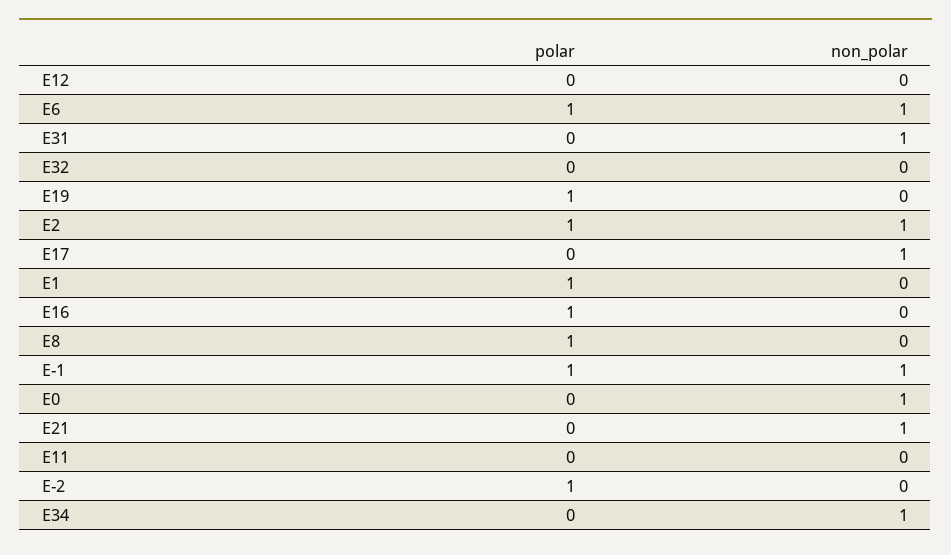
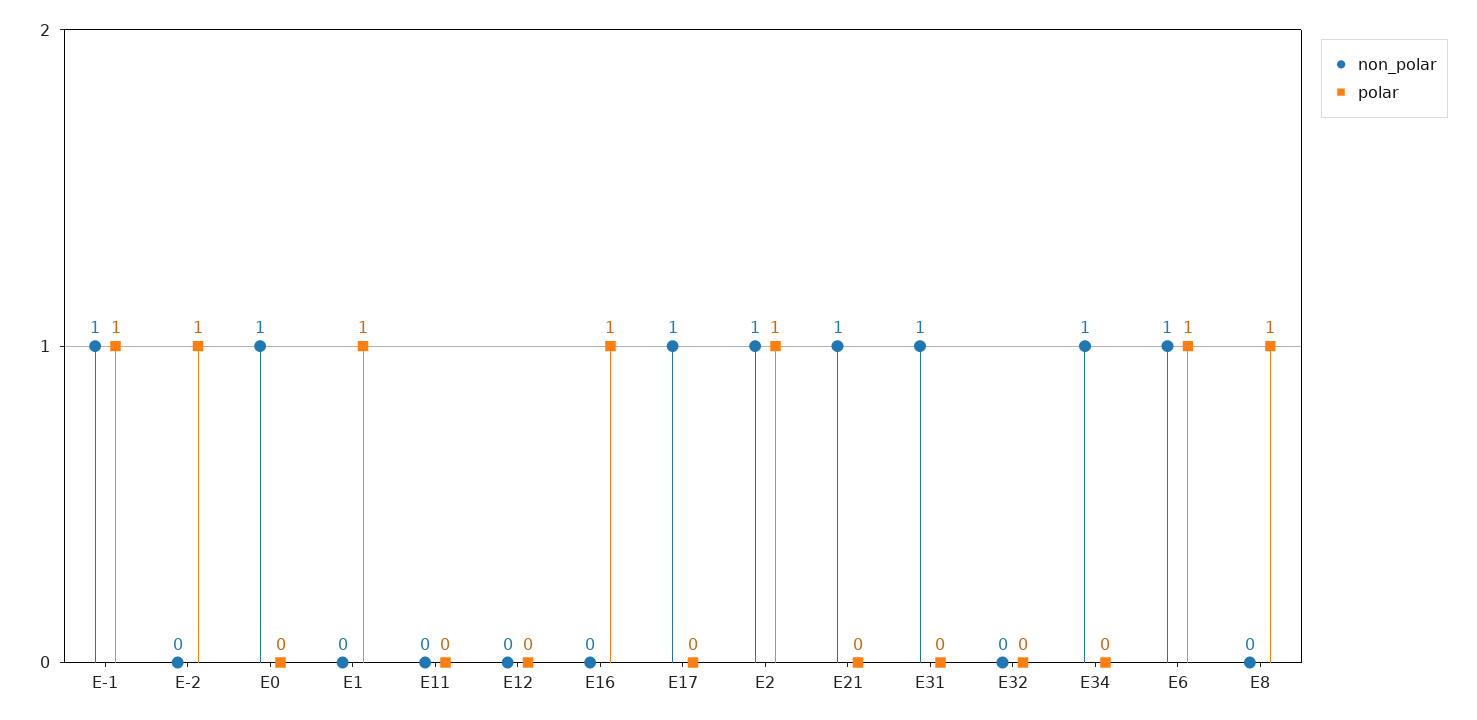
  {
    "polar": {
      "E12": 0,
      "E6": 1,
      "E31": 0,
      "E32": 0,
-     "E19": 1,
      "E2": 1,
      "E17": 0,
      "E1": 1,
      "E16": 1,
      "E8": 1,
      "E-1": 1,
      "E0": 0,
      "E21": 0,
      "E11": 0,
      "E-2": 1,
      "E34": 0
    },
    "non_polar": {
      "E12": 0,
      "E6": 1,
      "E31": 1,
      "E32": 0,
-     "E19": 0,
      "E2": 1,
      "E17": 1,
      "E1": 0,
      "E16": 0,
      "E8": 0,
      "E-1": 1,
      "E0": 1,
      "E21": 1,
      "E11": 0,
      "E-2": 0,
      "E34": 1
    }
  }

